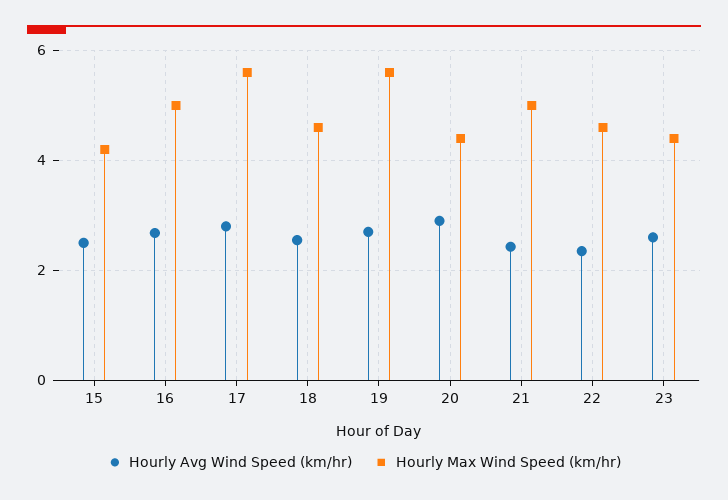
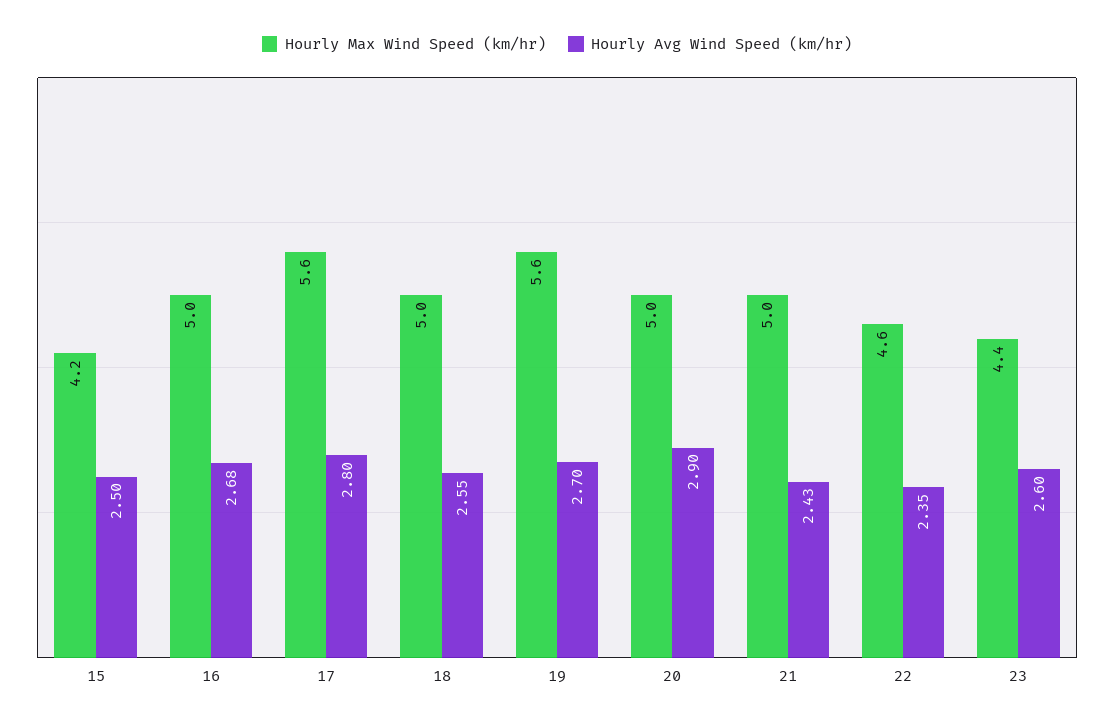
  {
    "Hourly Avg Wind Speed (km/hr)": {
      "15": 2.5,
      "16": 2.68,
      "17": 2.8,
      "18": 2.55,
      "19": 2.7,
      "20": 2.9,
      "21": 2.43,
      "22": 2.35,
      "23": 2.6
    },
    "Hourly Max Wind Speed (km/hr)": {
      "15": 4.2,
      "16": 5,
      "17": 5.6,
-     "18": 4.6,
+     "18": 5,
      "19": 5.6,
-     "20": 4.4,
+     "20": 5,
      "21": 5,
      "22": 4.6,
      "23": 4.4
    }
  }

